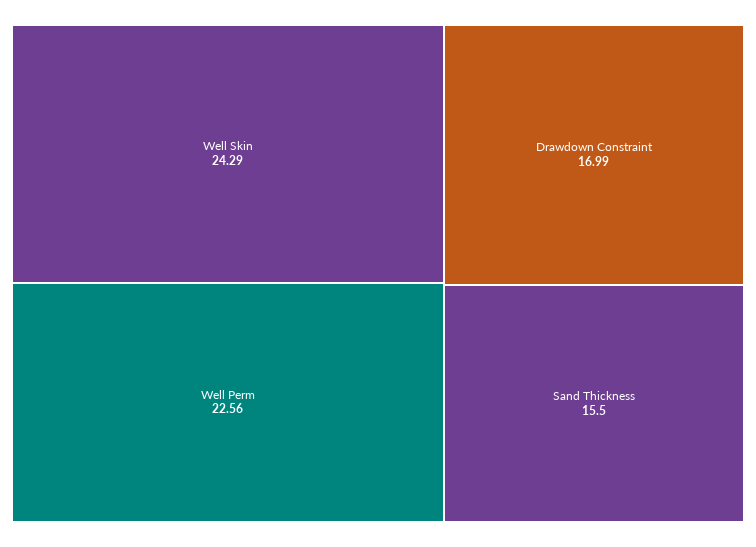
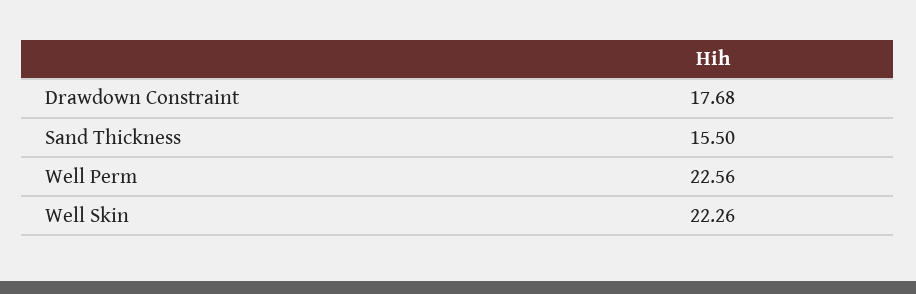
  {
-   "Well Skin": 24.29,
+   "Well Skin": 22.26,
    "Well Perm": 22.56,
-   "Drawdown Constraint": 16.99,
+   "Drawdown Constraint": 17.68,
    "Sand Thickness": 15.5
  }

